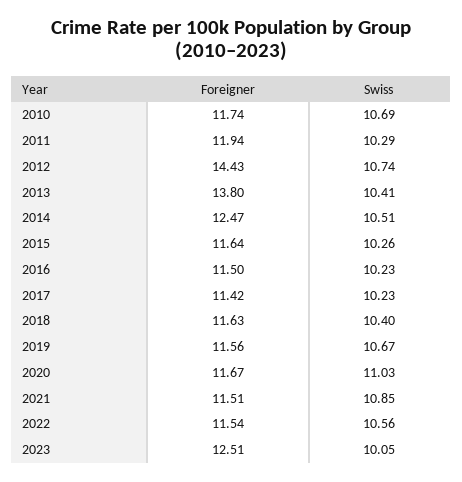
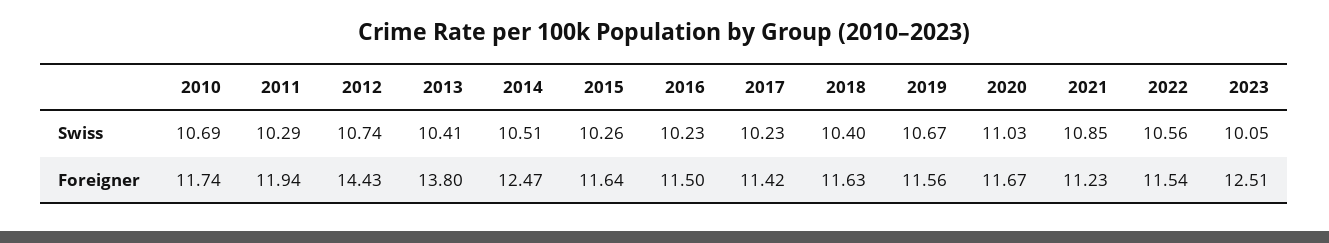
  {
    "Foreigner": {
      "2010": 11.74,
      "2011": 11.94,
      "2012": 14.43,
      "2013": 13.8,
      "2014": 12.47,
      "2015": 11.64,
      "2016": 11.5,
      "2017": 11.42,
      "2018": 11.63,
      "2019": 11.56,
      "2020": 11.67,
-     "2021": 11.51,
+     "2021": 11.23,
      "2022": 11.54,
      "2023": 12.51
    },
    "Swiss": {
      "2010": 10.69,
      "2011": 10.29,
      "2012": 10.74,
      "2013": 10.41,
      "2014": 10.51,
      "2015": 10.26,
      "2016": 10.23,
      "2017": 10.23,
      "2018": 10.4,
      "2019": 10.67,
      "2020": 11.03,
      "2021": 10.85,
      "2022": 10.56,
      "2023": 10.05
    }
  }

